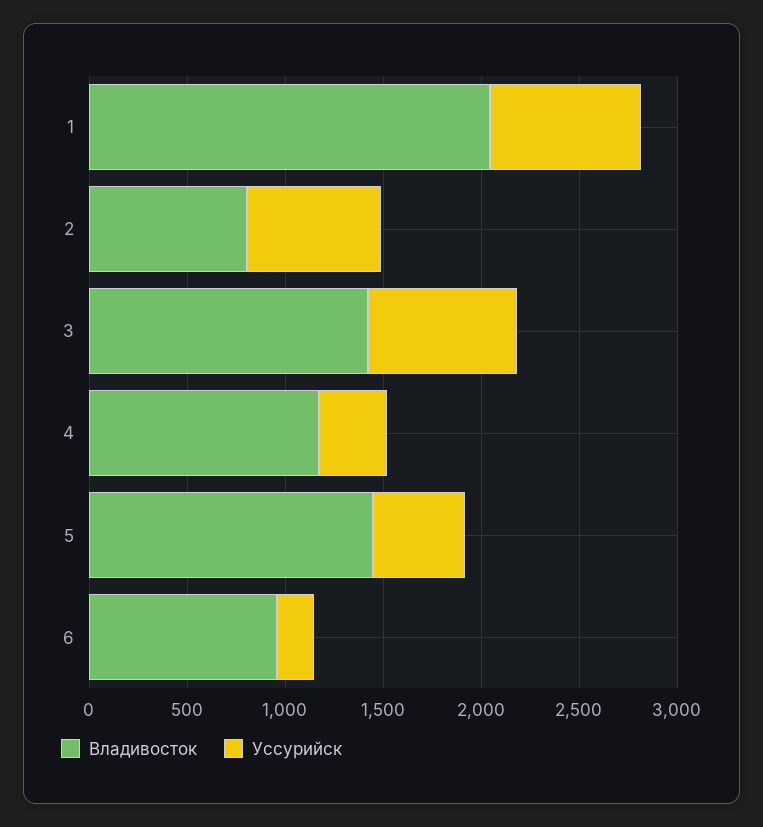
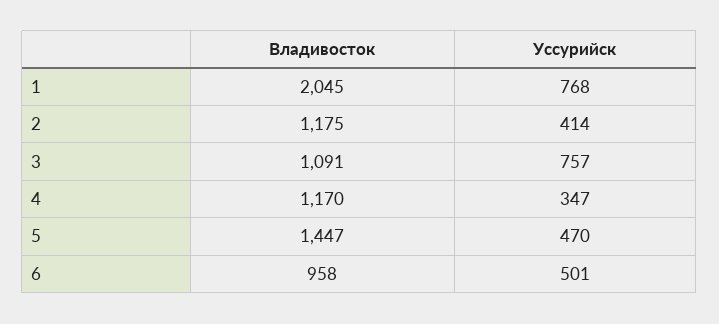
  {
    "Владивосток": {
      "1": 2045,
-     "2": 800,
+     "2": 1175,
-     "3": 1400,
+     "3": 1091,
      "4": 1170,
      "5": 1447,
      "6": 958
    },
    "Уссурийск": {
      "1": 768,
-     "2": 700,
+     "2": 414,
      "3": 757,
      "4": 347,
      "5": 470,
-     "6": 200
+     "6": 501
    }
  }

